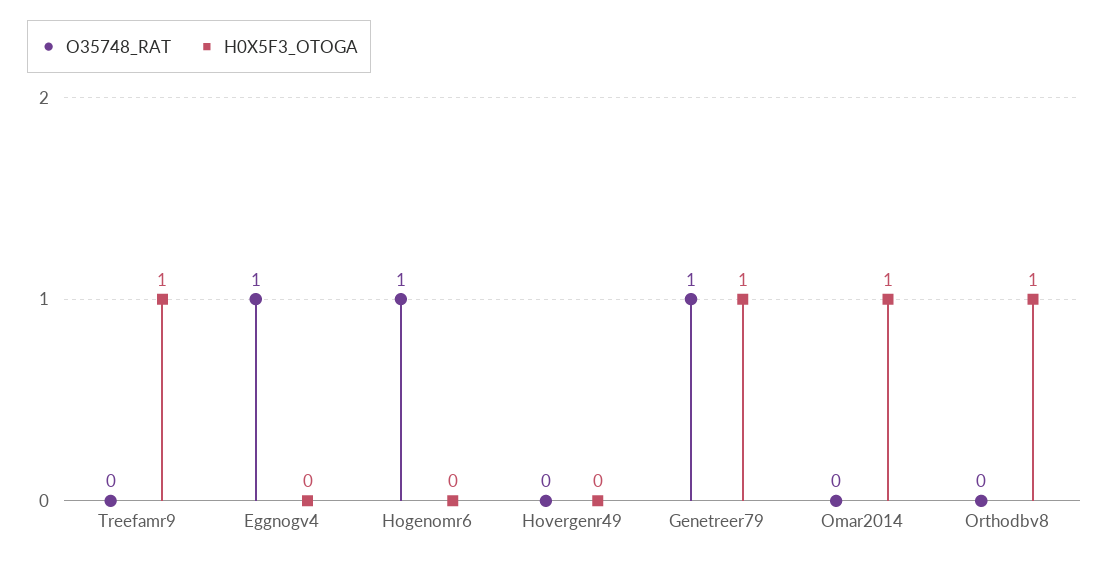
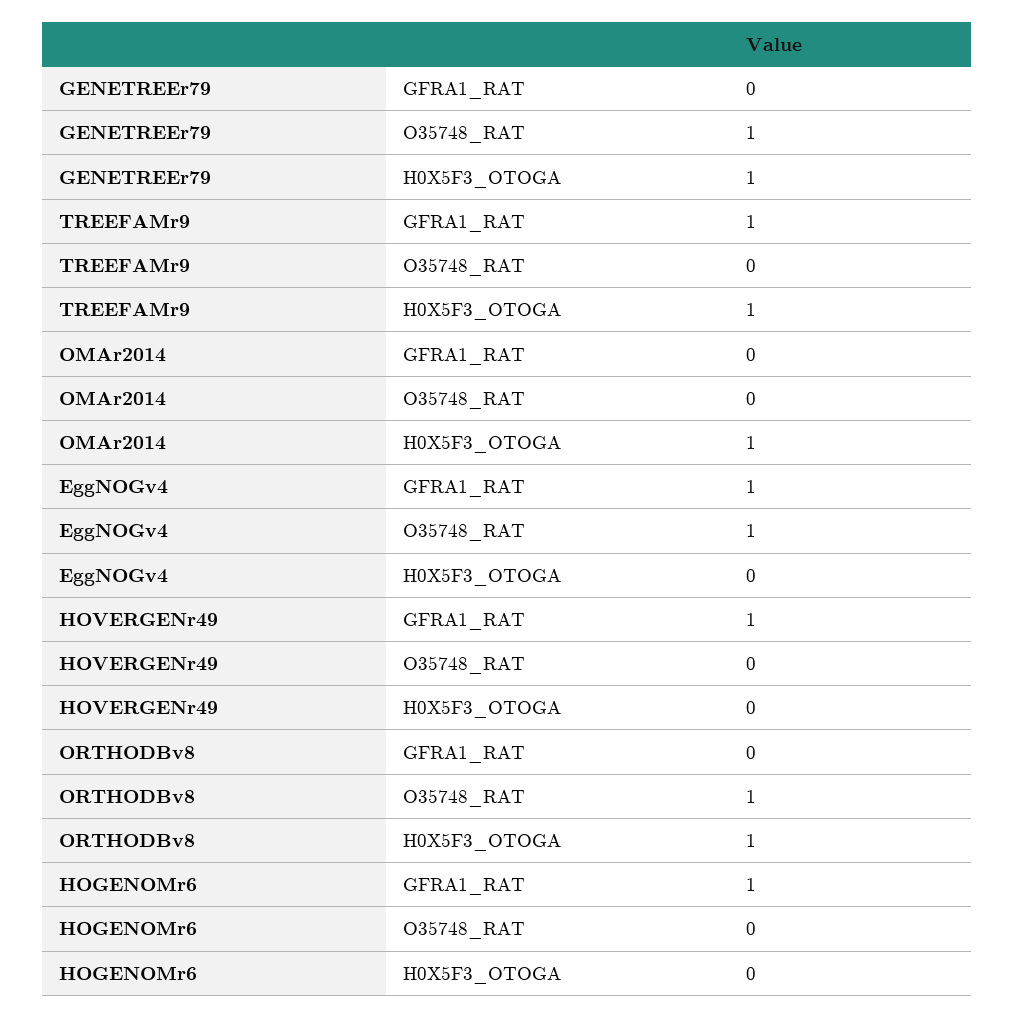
  {
    "O35748_RAT": {
      "Treefamr9": 0,
      "Eggnogv4": 1,
-     "Hogenomr6": 1,
+     "Hogenomr6": 0,
      "Hovergenr49": 0,
      "Genetreer79": 1,
      "Omar2014": 0,
-     "Orthodbv8": 0
+     "Orthodbv8": 1
    },
    "H0X5F3_OTOGA": {
      "Treefamr9": 1,
      "Eggnogv4": 0,
      "Hogenomr6": 0,
      "Hovergenr49": 0,
      "Genetreer79": 1,
      "Omar2014": 1,
      "Orthodbv8": 1
-   }
+   },
+   "GFRA1_RAT": {
+     "Genetreer79": 0,
+     "Treefamr9": 1,
+     "Omar2014": 0,
+     "Eggnogv4": 1,
+     "Hovergenr49": 1,
+     "Orthodbv8": 0,
+     "Hogenomr6": 1
+   }
  }

